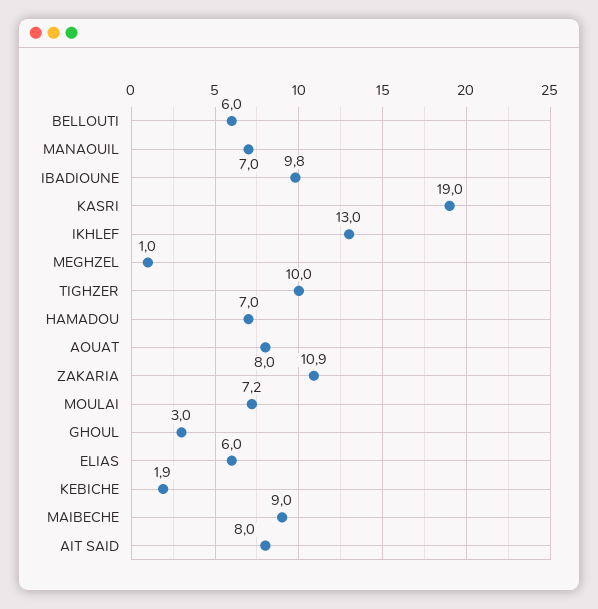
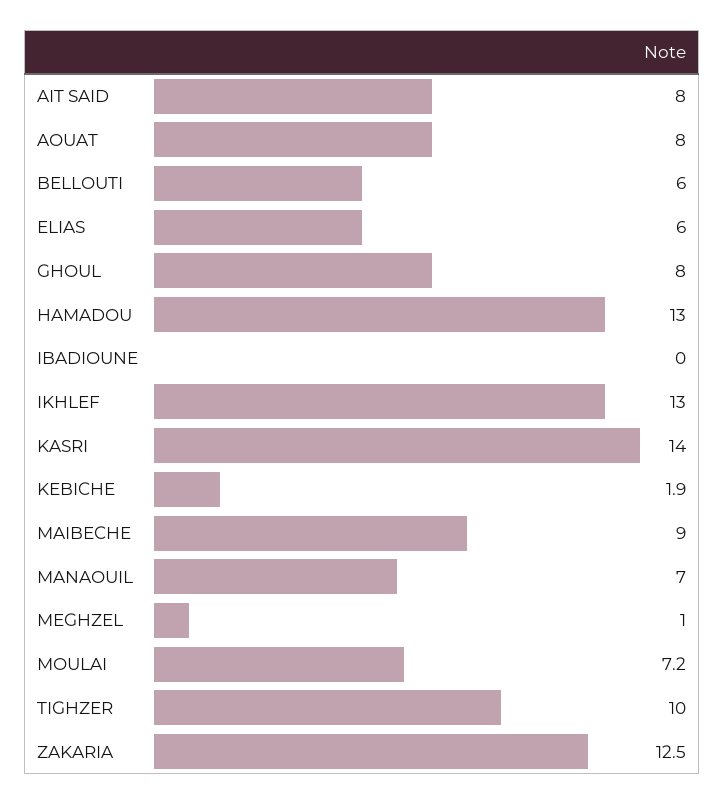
  {
    "BELLOUTI": 6,
    "MANAOUIL": 7,
-   "IBADIOUNE": 9.8,
+   "IBADIOUNE": 0,
-   "KASRI": 19,
+   "KASRI": 14,
    "IKHLEF": 13,
    "MEGHZEL": 1,
    "TIGHZER": 10,
-   "HAMADOU": 7,
+   "HAMADOU": 13,
    "AOUAT": 8,
-   "ZAKARIA": 10.9,
+   "ZAKARIA": 12.5,
    "MOULAI": 7.2,
-   "GHOUL": 3,
+   "GHOUL": 8,
    "ELIAS": 6,
    "KEBICHE": 1.9,
    "MAIBECHE": 9,
    "AIT SAID": 8
  }

